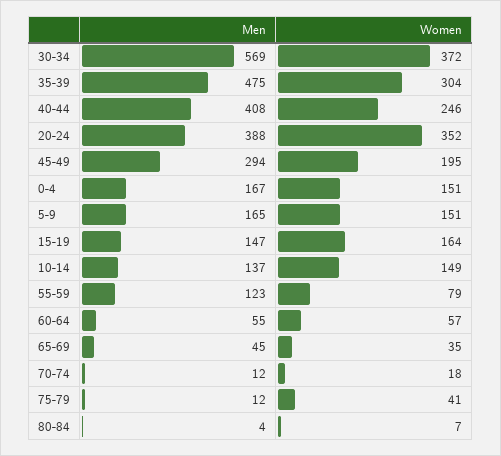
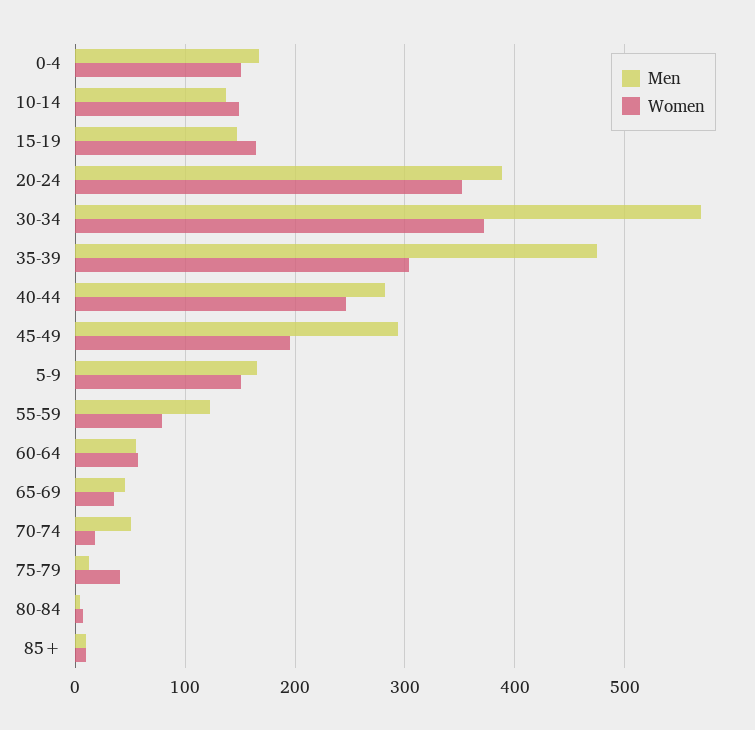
  {
    "Men": {
      "30-34": 569,
      "35-39": 475,
-     "40-44": 408,
+     "40-44": 280,
      "20-24": 388,
      "45-49": 294,
      "0-4": 167,
      "5-9": 165,
      "15-19": 147,
      "10-14": 137,
      "55-59": 123,
      "60-64": 55,
      "65-69": 45,
-     "70-74": 12,
+     "70-74": 50,
      "75-79": 12,
-     "80-84": 4
+     "80-84": 4,
+     "85+": 10
    },
    "Women": {
      "30-34": 372,
      "35-39": 304,
      "40-44": 246,
      "20-24": 352,
      "45-49": 195,
      "0-4": 151,
      "5-9": 151,
      "15-19": 164,
      "10-14": 149,
      "55-59": 79,
      "60-64": 57,
      "65-69": 35,
      "70-74": 18,
      "75-79": 41,
-     "80-84": 7
+     "80-84": 7,
+     "85+": 10
    }
  }

